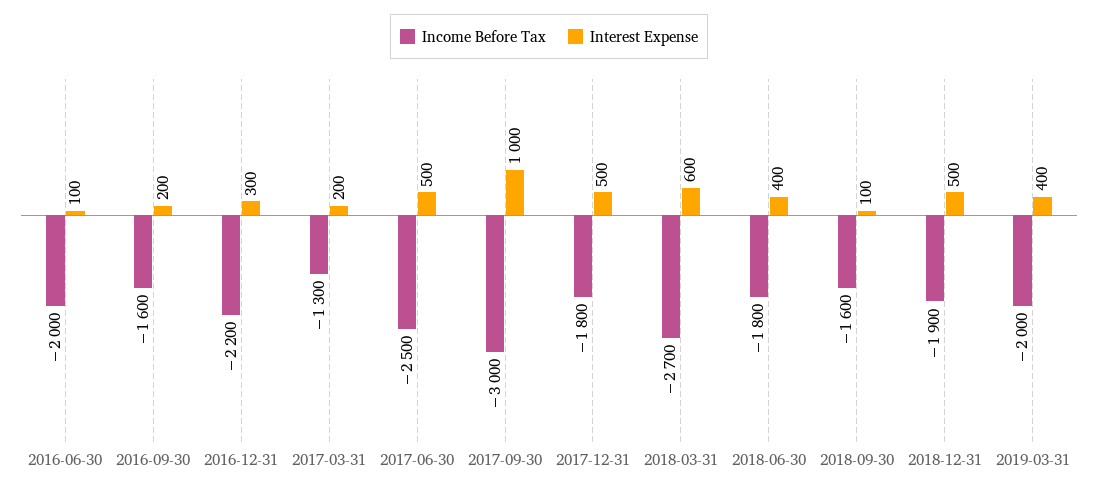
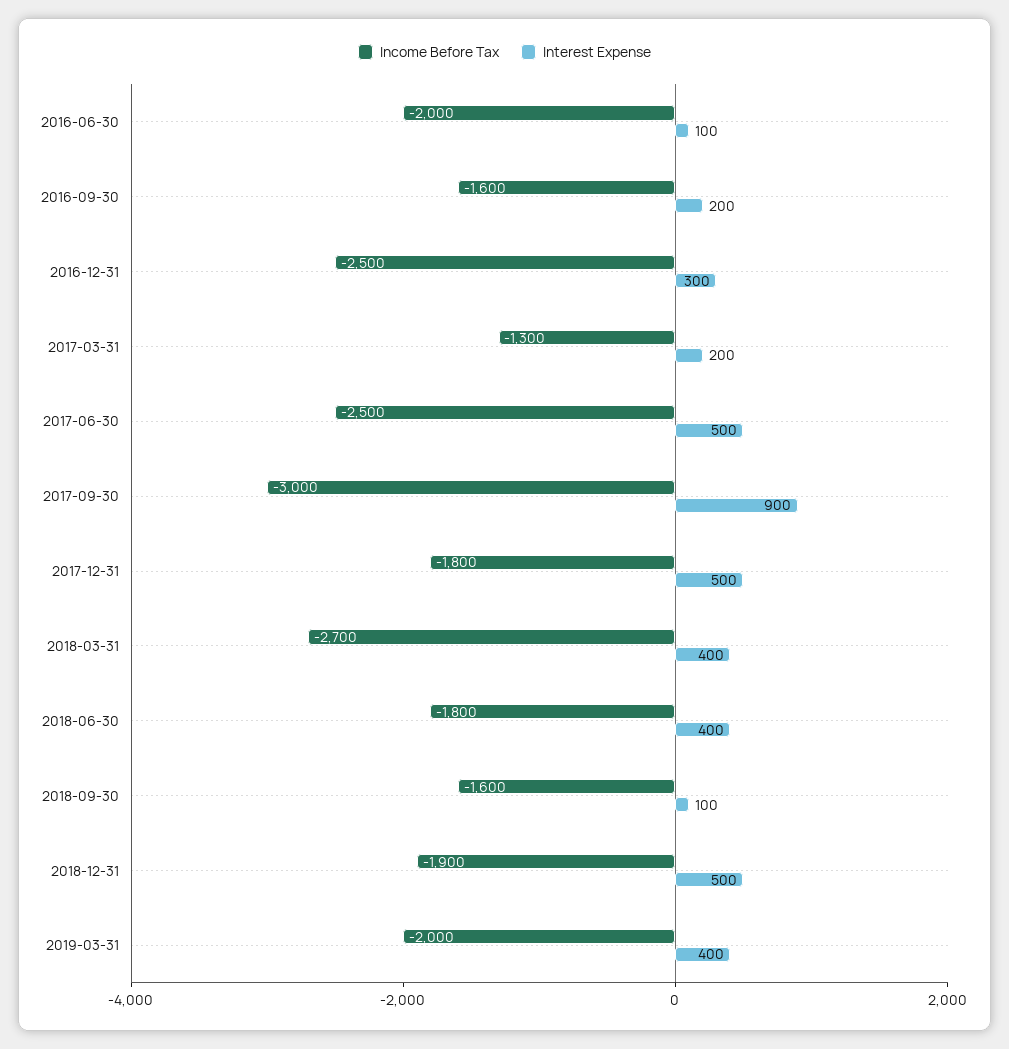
  {
    "Income Before Tax": {
      "2016-06-30": -2000,
      "2016-09-30": -1600,
-     "2016-12-31": -2200,
+     "2016-12-31": -2500,
      "2017-03-31": -1300,
      "2017-06-30": -2500,
      "2017-09-30": -3000,
      "2017-12-31": -1800,
      "2018-03-31": -2700,
      "2018-06-30": -1800,
      "2018-09-30": -1600,
      "2018-12-31": -1900,
      "2019-03-31": -2000
    },
    "Interest Expense": {
      "2016-06-30": 100,
      "2016-09-30": 200,
      "2016-12-31": 300,
      "2017-03-31": 200,
      "2017-06-30": 500,
-     "2017-09-30": 1000,
+     "2017-09-30": 900,
      "2017-12-31": 500,
-     "2018-03-31": 600,
+     "2018-03-31": 400,
      "2018-06-30": 400,
      "2018-09-30": 100,
      "2018-12-31": 500,
      "2019-03-31": 400
    }
  }

